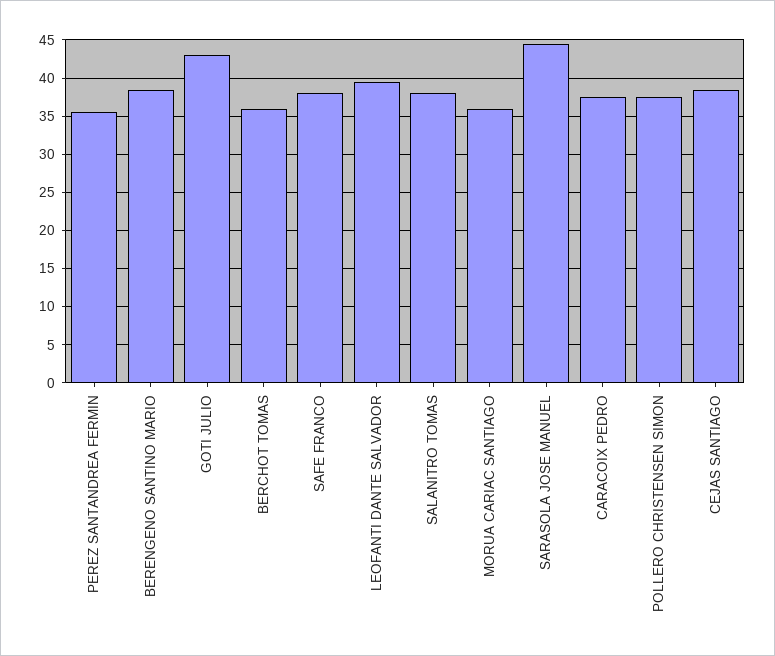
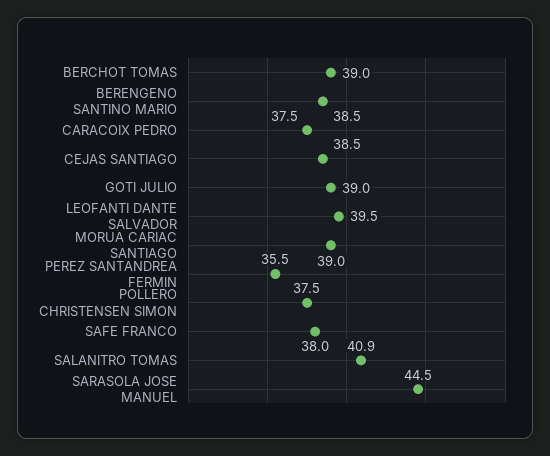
  {
    "PEREZ SANTANDREA FERMIN": 35.5,
    "BERENGENO SANTINO MARIO": 38.5,
-   "GOTI JULIO": 43,
+   "GOTI JULIO": 39,
-   "BERCHOT TOMAS": 36,
+   "BERCHOT TOMAS": 39,
    "SAFE FRANCO": 38,
    "LEOFANTI DANTE SALVADOR": 39.5,
-   "SALANITRO TOMAS": 38,
+   "SALANITRO TOMAS": 40.9,
-   "MORUA CARIAC SANTIAGO": 36,
+   "MORUA CARIAC SANTIAGO": 39,
    "SARASOLA JOSE MANUEL": 44.5,
    "CARACOIX PEDRO": 37.5,
    "POLLERO CHRISTENSEN SIMON": 37.5,
    "CEJAS SANTIAGO": 38.5
  }

